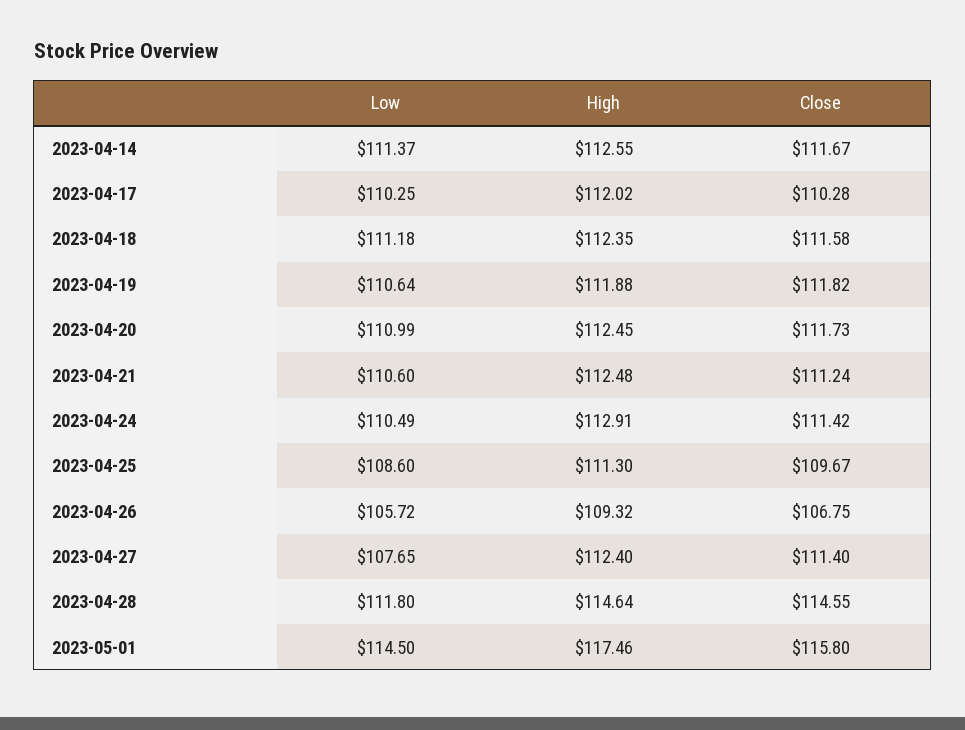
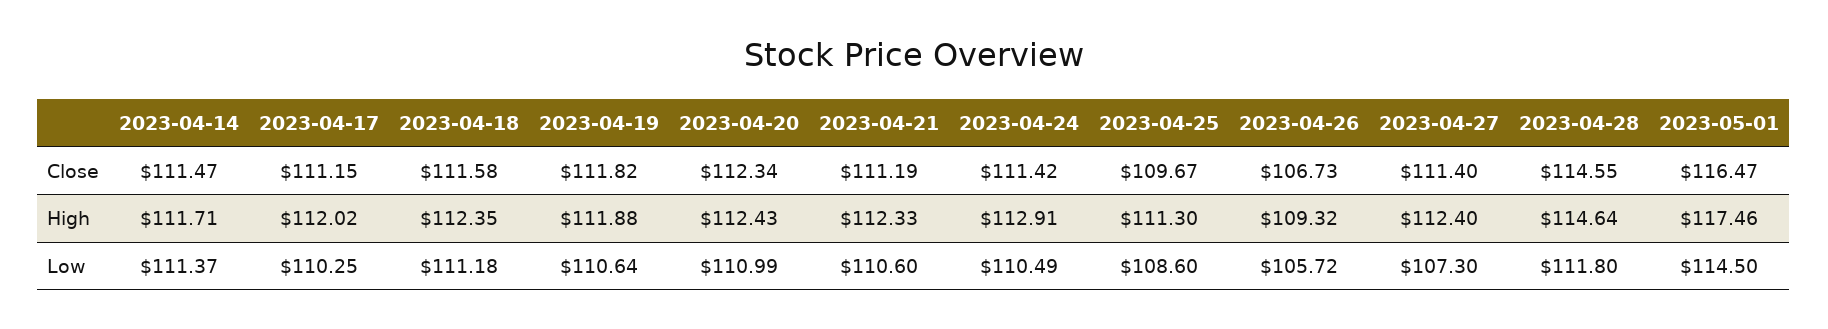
  {
    "Low": {
      "2023-04-14": 111.37,
      "2023-04-17": 110.25,
      "2023-04-18": 111.18,
      "2023-04-19": 110.64,
      "2023-04-20": 110.99,
      "2023-04-21": 110.6,
      "2023-04-24": 110.49,
      "2023-04-25": 108.6,
      "2023-04-26": 105.72,
-     "2023-04-27": 107.65,
+     "2023-04-27": 107.3,
      "2023-04-28": 111.8,
      "2023-05-01": 114.5
    },
    "High": {
-     "2023-04-14": 112.55,
+     "2023-04-14": 111.71,
      "2023-04-17": 112.02,
      "2023-04-18": 112.35,
      "2023-04-19": 111.88,
-     "2023-04-20": 112.45,
+     "2023-04-20": 112.43,
-     "2023-04-21": 112.48,
+     "2023-04-21": 112.33,
      "2023-04-24": 112.91,
      "2023-04-25": 111.3,
      "2023-04-26": 109.32,
      "2023-04-27": 112.4,
      "2023-04-28": 114.64,
      "2023-05-01": 117.46
    },
    "Close": {
-     "2023-04-14": 111.67,
+     "2023-04-14": 111.47,
-     "2023-04-17": 110.28,
+     "2023-04-17": 111.15,
      "2023-04-18": 111.58,
      "2023-04-19": 111.82,
-     "2023-04-20": 111.73,
+     "2023-04-20": 112.34,
-     "2023-04-21": 111.24,
+     "2023-04-21": 111.19,
      "2023-04-24": 111.42,
      "2023-04-25": 109.67,
-     "2023-04-26": 106.75,
+     "2023-04-26": 106.73,
      "2023-04-27": 111.4,
      "2023-04-28": 114.55,
-     "2023-05-01": 115.8
+     "2023-05-01": 116.47
    }
  }

